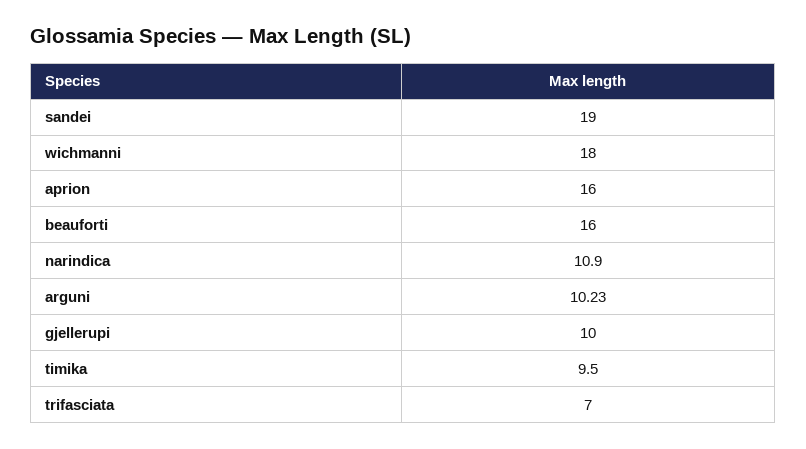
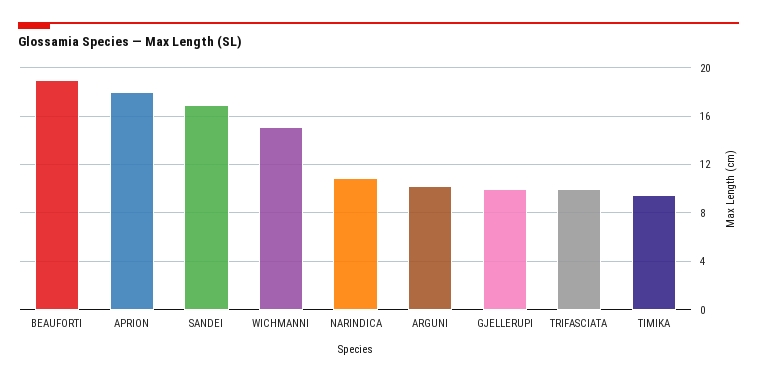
  {
-   "sandei": 19,
+   "sandei": 17,
-   "wichmanni": 18,
+   "wichmanni": 15,
-   "aprion": 16,
+   "aprion": 18,
-   "beauforti": 16,
+   "beauforti": 19,
    "narindica": 10.9,
    "arguni": 10.23,
    "gjellerupi": 10,
    "timika": 9.5,
-   "trifasciata": 7
+   "trifasciata": 10
  }

